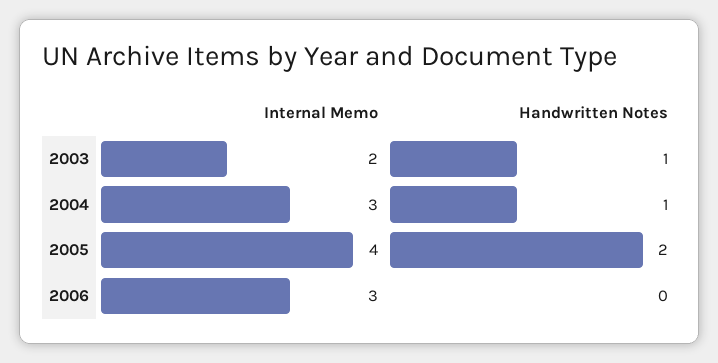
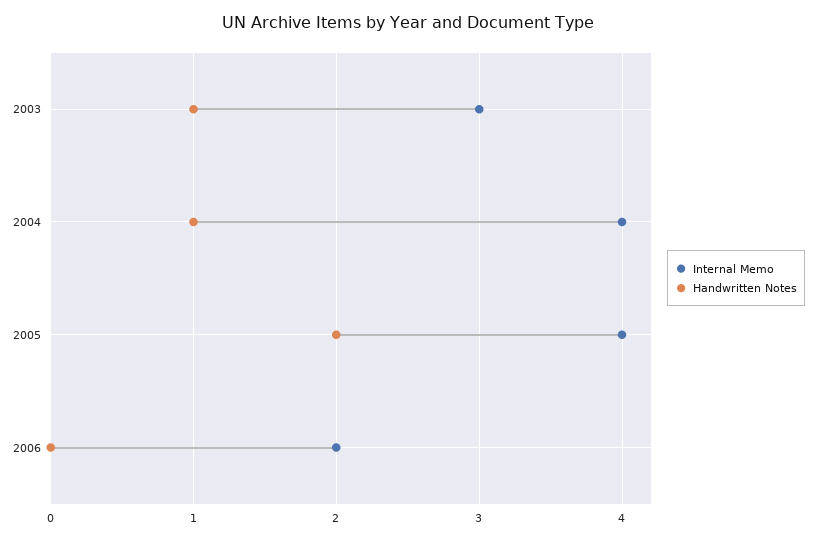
  {
    "Internal Memo": {
-     "2003": 2,
+     "2003": 3,
-     "2004": 3,
+     "2004": 4,
      "2005": 4,
-     "2006": 3
+     "2006": 2
    },
    "Handwritten Notes": {
      "2003": 1,
      "2004": 1,
      "2005": 2,
      "2006": 0
    }
  }

